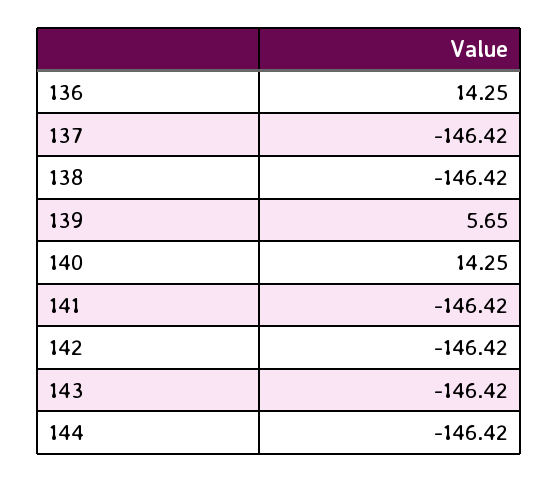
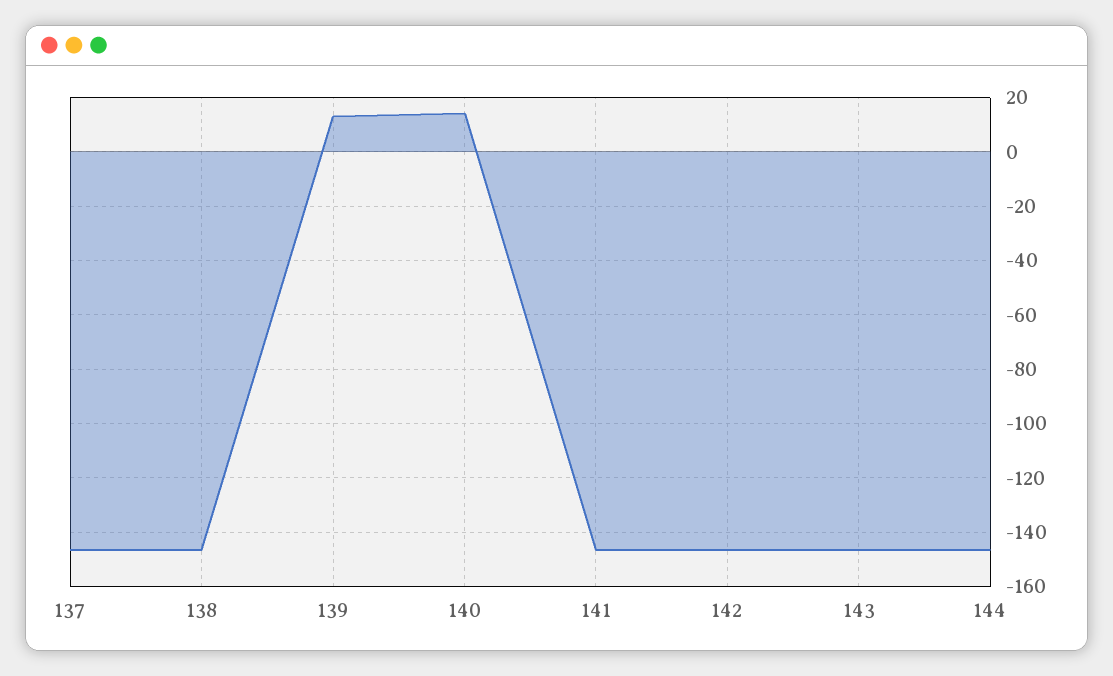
  {
-   "136": 14.25,
    "137": -146.42,
    "138": -146.42,
-   "139": 5.65,
+   "139": 12.5,
    "140": 14.25,
    "141": -146.42,
    "142": -146.42,
    "143": -146.42,
    "144": -146.42
  }

